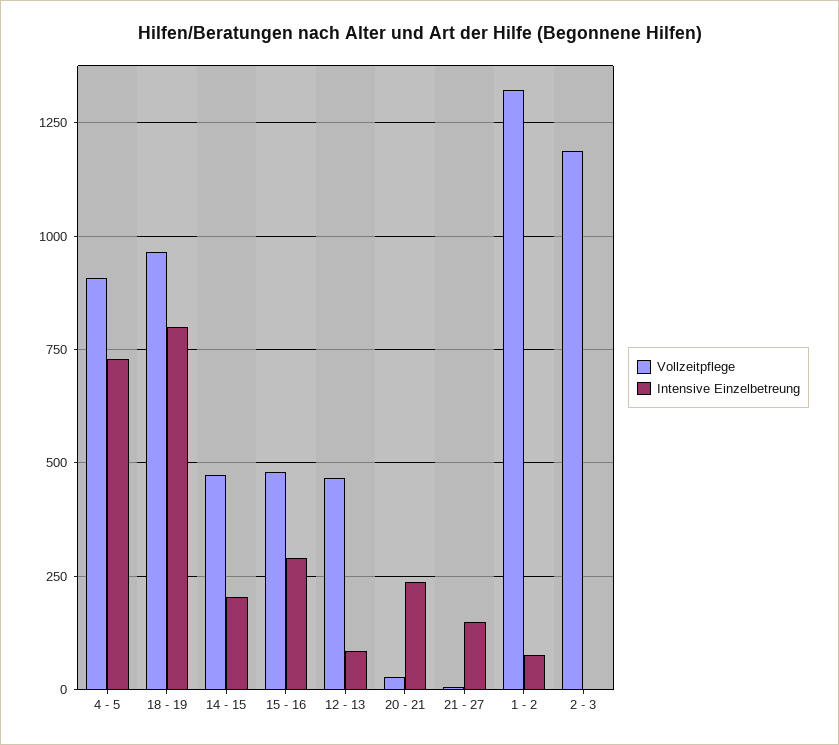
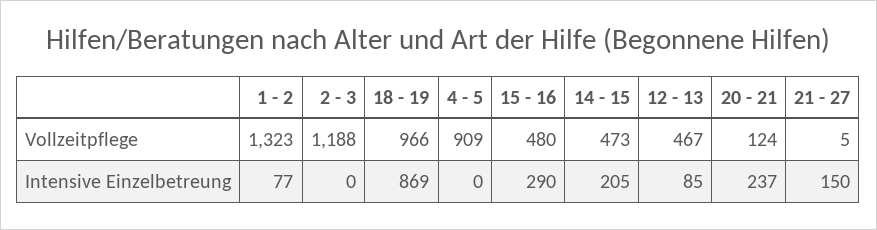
  {
    "Vollzeitpflege": {
      "4 - 5": 909,
      "18 - 19": 966,
      "14 - 15": 473,
      "15 - 16": 480,
      "12 - 13": 467,
-     "20 - 21": 25,
+     "20 - 21": 124,
      "21 - 27": 5,
      "1 - 2": 1323,
      "2 - 3": 1188
    },
    "Intensive Einzelbetreung": {
-     "4 - 5": 725,
+     "4 - 5": 0,
-     "18 - 19": 800,
+     "18 - 19": 869,
      "14 - 15": 205,
      "15 - 16": 290,
      "12 - 13": 85,
      "20 - 21": 237,
      "21 - 27": 150,
      "1 - 2": 77,
      "2 - 3": 0
    }
  }

